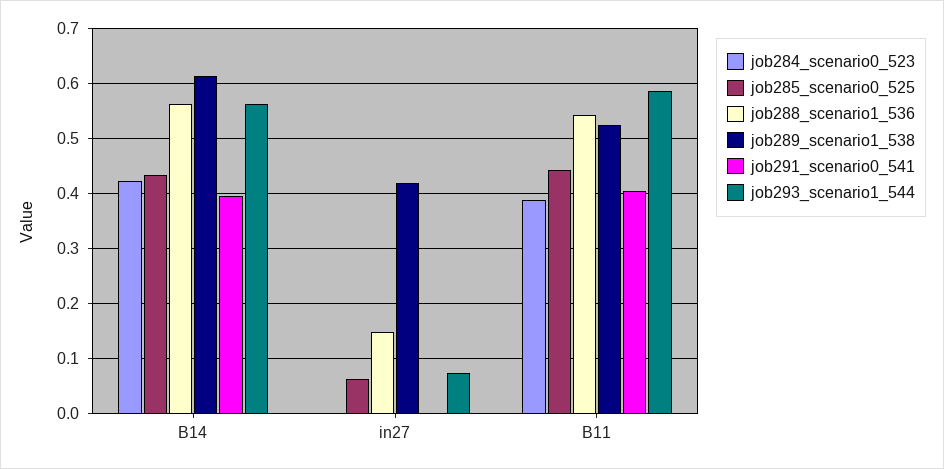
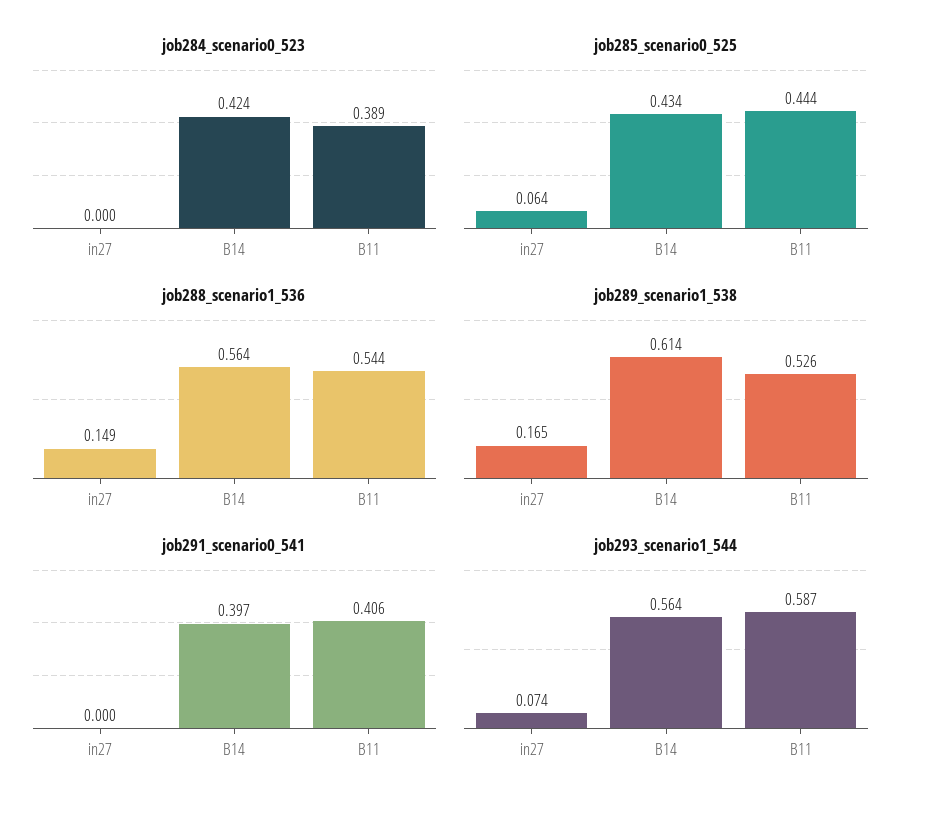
  {
    "job284_scenario0_523": {
      "B14": 0.424,
      "in27": 0,
      "B11": 0.389
    },
    "job285_scenario0_525": {
      "B14": 0.434,
      "in27": 0.064,
      "B11": 0.444
    },
    "job288_scenario1_536": {
      "B14": 0.564,
      "in27": 0.149,
      "B11": 0.544
    },
    "job289_scenario1_538": {
      "B14": 0.614,
-     "in27": 0.42,
+     "in27": 0.165,
      "B11": 0.526
    },
    "job291_scenario0_541": {
      "B14": 0.397,
      "in27": 0,
      "B11": 0.406
    },
    "job293_scenario1_544": {
      "B14": 0.564,
      "in27": 0.074,
      "B11": 0.587
    }
  }

